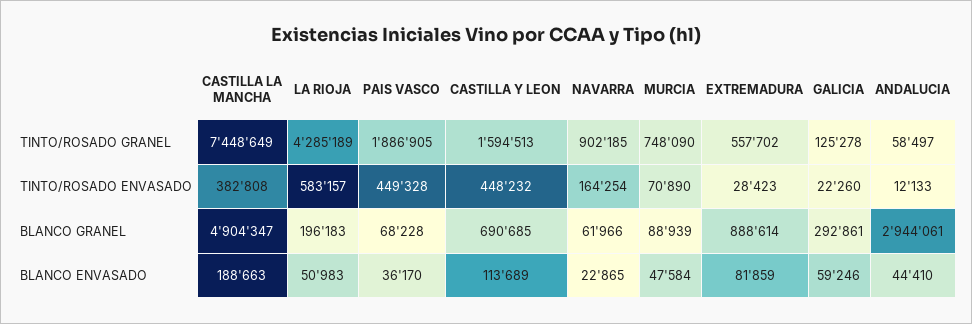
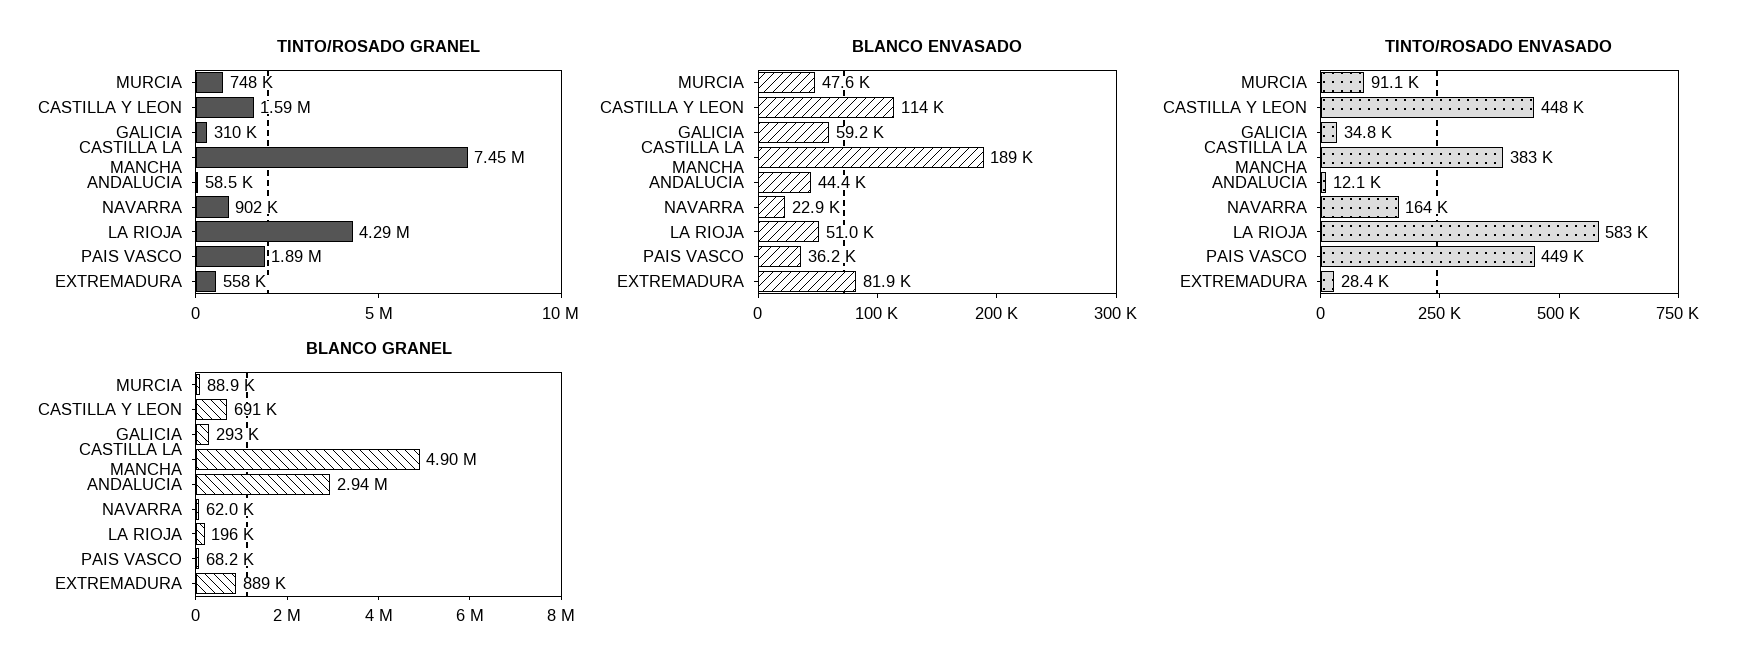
  {
    "TINTO/ROSADO GRANEL": {
      "CASTILLA LA MANCHA": 7448649,
      "LA RIOJA": 4285189,
      "PAIS VASCO": 1886905,
      "CASTILLA Y LEON": 1594513,
      "NAVARRA": 902185,
      "MURCIA": 748090,
      "EXTREMADURA": 557702,
-     "GALICIA": 125278,
+     "GALICIA": 310000,
      "ANDALUCIA": 58497
    },
    "TINTO/ROSADO ENVASADO": {
      "CASTILLA LA MANCHA": 382808,
      "LA RIOJA": 583157,
      "PAIS VASCO": 449328,
      "CASTILLA Y LEON": 448232,
      "NAVARRA": 164254,
-     "MURCIA": 70890,
+     "MURCIA": 91100,
      "EXTREMADURA": 28423,
-     "GALICIA": 22260,
+     "GALICIA": 34800,
      "ANDALUCIA": 12133
    },
    "BLANCO GRANEL": {
      "CASTILLA LA MANCHA": 4904347,
      "LA RIOJA": 196183,
      "PAIS VASCO": 68228,
      "CASTILLA Y LEON": 690685,
      "NAVARRA": 61966,
      "MURCIA": 88939,
      "EXTREMADURA": 888614,
      "GALICIA": 292861,
      "ANDALUCIA": 2944061
    },
    "BLANCO ENVASADO": {
      "CASTILLA LA MANCHA": 188663,
      "LA RIOJA": 50983,
      "PAIS VASCO": 36170,
      "CASTILLA Y LEON": 113689,
      "NAVARRA": 22865,
      "MURCIA": 47584,
      "EXTREMADURA": 81859,
      "GALICIA": 59246,
      "ANDALUCIA": 44410
    }
  }

